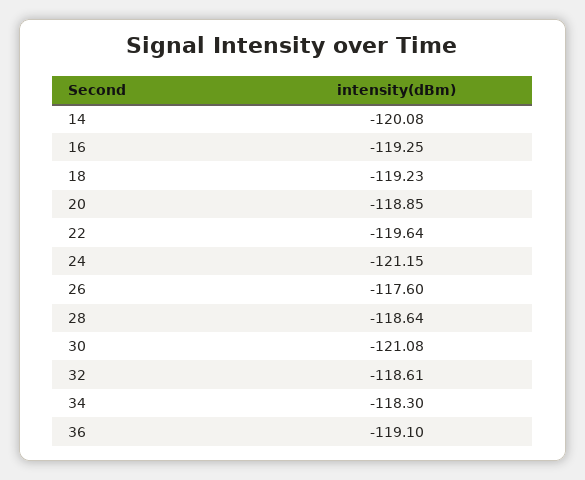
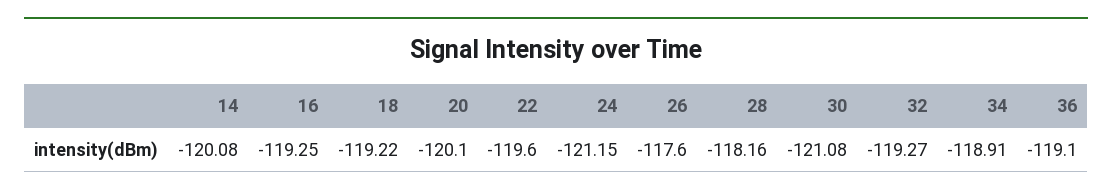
  {
    "14": -120.08,
    "16": -119.25,
-   "18": -119.23,
+   "18": -119.22,
-   "20": -118.85,
+   "20": -120.1,
-   "22": -119.64,
+   "22": -119.6,
    "24": -121.15,
    "26": -117.6,
-   "28": -118.64,
+   "28": -118.16,
    "30": -121.08,
-   "32": -118.61,
+   "32": -119.27,
-   "34": -118.3,
+   "34": -118.91,
    "36": -119.1
  }

